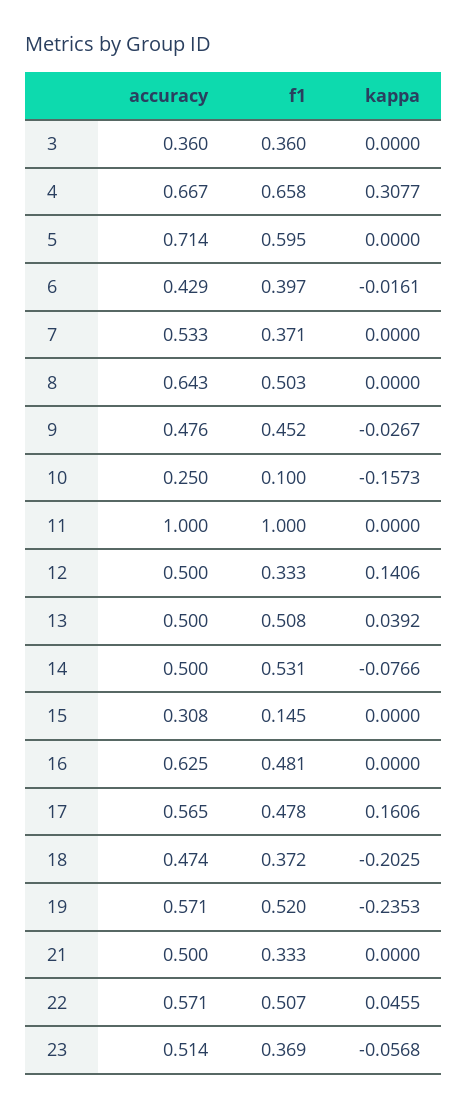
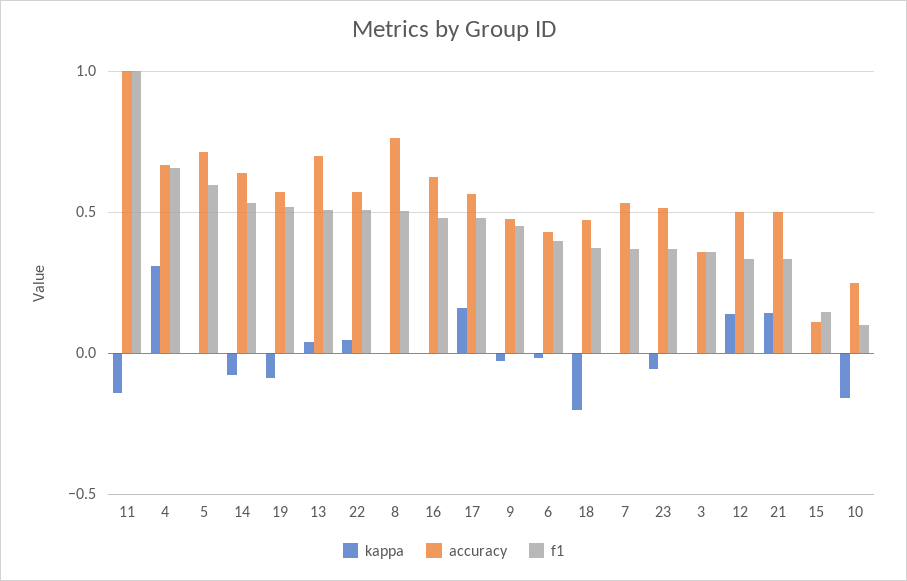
  {
    "accuracy": {
      "3": 0.36,
      "4": 0.667,
      "5": 0.714,
      "6": 0.429,
      "7": 0.533,
-     "8": 0.643,
+     "8": 0.75,
      "9": 0.476,
      "10": 0.25,
      "11": 1,
      "12": 0.5,
-     "13": 0.5,
+     "13": 0.7,
-     "14": 0.5,
+     "14": 0.65,
-     "15": 0.308,
+     "15": 0.1,
      "16": 0.625,
      "17": 0.565,
      "18": 0.474,
      "19": 0.571,
      "21": 0.5,
      "22": 0.571,
      "23": 0.514
    },
    "f1": {
      "3": 0.36,
      "4": 0.658,
      "5": 0.595,
      "6": 0.397,
      "7": 0.371,
      "8": 0.503,
      "9": 0.452,
      "10": 0.1,
      "11": 1,
      "12": 0.333,
      "13": 0.508,
      "14": 0.531,
      "15": 0.145,
      "16": 0.481,
      "17": 0.478,
      "18": 0.372,
      "19": 0.52,
      "21": 0.333,
      "22": 0.507,
      "23": 0.369
    },
    "kappa": {
      "3": 0,
      "4": 0.3077,
      "5": 0,
      "6": -0.0161,
      "7": 0,
      "8": 0,
      "9": -0.0267,
      "10": -0.1573,
-     "11": 0,
+     "11": -0.15,
      "12": 0.1406,
      "13": 0.0392,
      "14": -0.0766,
      "15": 0,
      "16": 0,
      "17": 0.1606,
      "18": -0.2025,
-     "19": -0.2353,
+     "19": -0.1,
-     "21": 0,
+     "21": 0.15,
      "22": 0.0455,
      "23": -0.0568
    }
  }

